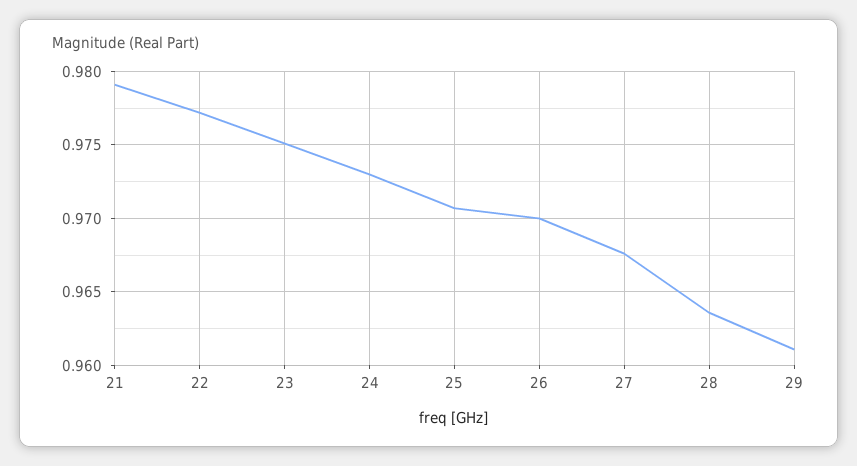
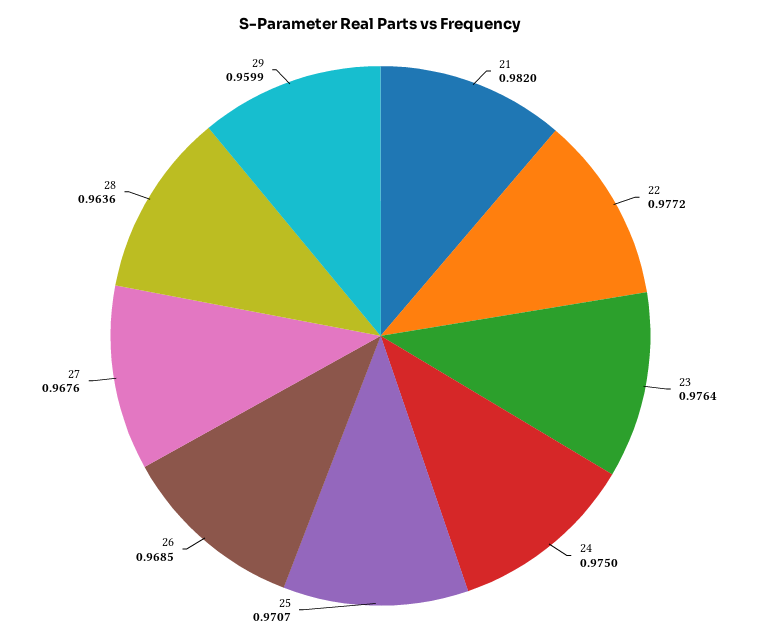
  {
-   "21": 0.979,
+   "21": 0.982,
    "22": 0.9772,
-   "23": 0.975,
+   "23": 0.9764,
-   "24": 0.973,
+   "24": 0.975,
    "25": 0.9707,
-   "26": 0.97,
+   "26": 0.9685,
    "27": 0.9676,
    "28": 0.9636,
-   "29": 0.961
+   "29": 0.9599
  }

